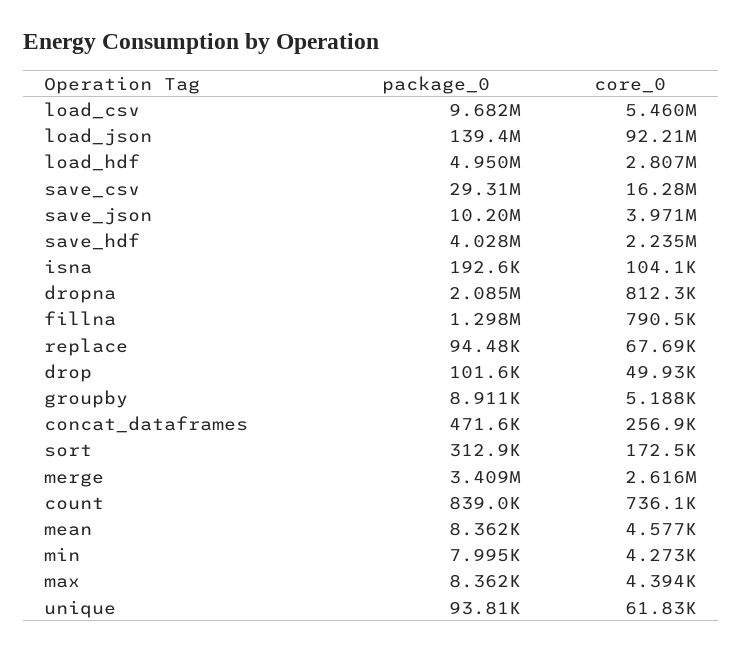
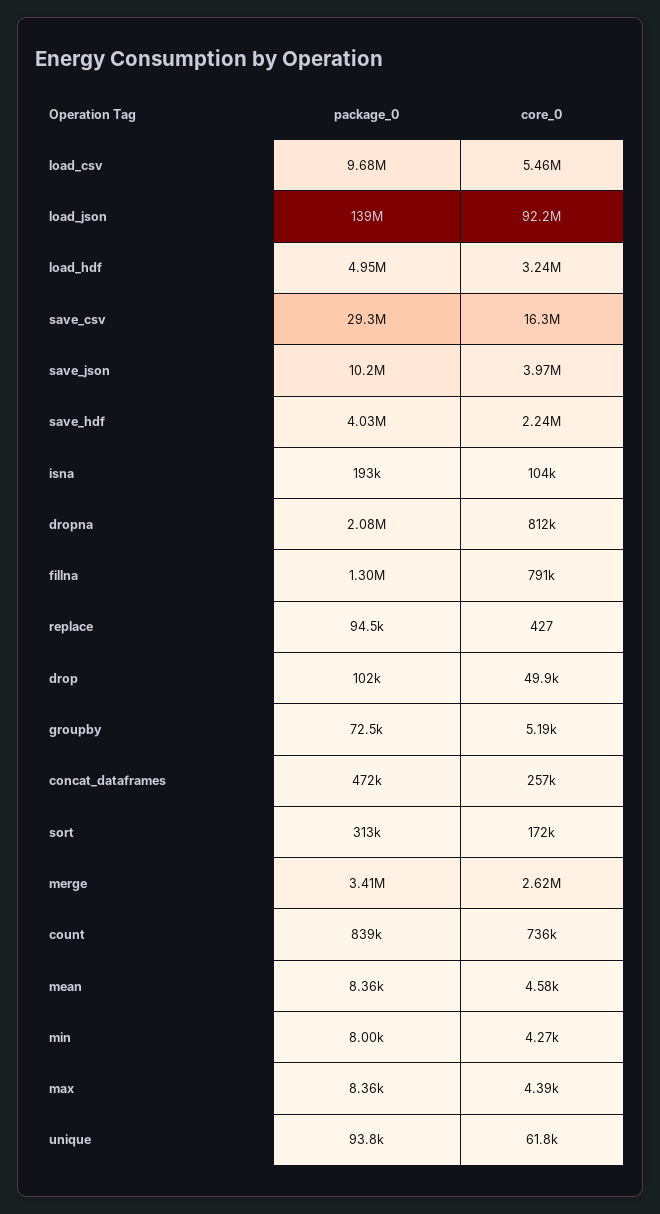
  {
    "package_0": {
      "load_csv": 9682000,
      "load_json": 139400000,
      "load_hdf": 4950000,
      "save_csv": 29310000,
      "save_json": 10200000,
      "save_hdf": 4028000,
      "isna": 192600,
      "dropna": 2085000,
      "fillna": 1298000,
      "replace": 94480,
      "drop": 101600,
-     "groupby": 8911,
+     "groupby": 72500,
      "concat_dataframes": 471600,
      "sort": 312900,
      "merge": 3409000,
      "count": 839000,
      "mean": 8362,
      "min": 7995,
      "max": 8362,
      "unique": 93810
    },
    "core_0": {
      "load_csv": 5460000,
      "load_json": 92210000,
-     "load_hdf": 2807000,
+     "load_hdf": 3240000,
      "save_csv": 16280000,
      "save_json": 3971000,
      "save_hdf": 2235000,
      "isna": 104100,
      "dropna": 812300,
      "fillna": 790500,
-     "replace": 67690,
+     "replace": 427,
      "drop": 49930,
      "groupby": 5188,
      "concat_dataframes": 256900,
      "sort": 172500,
      "merge": 2616000,
      "count": 736100,
      "mean": 4577,
      "min": 4273,
      "max": 4394,
      "unique": 61830
    }
  }

